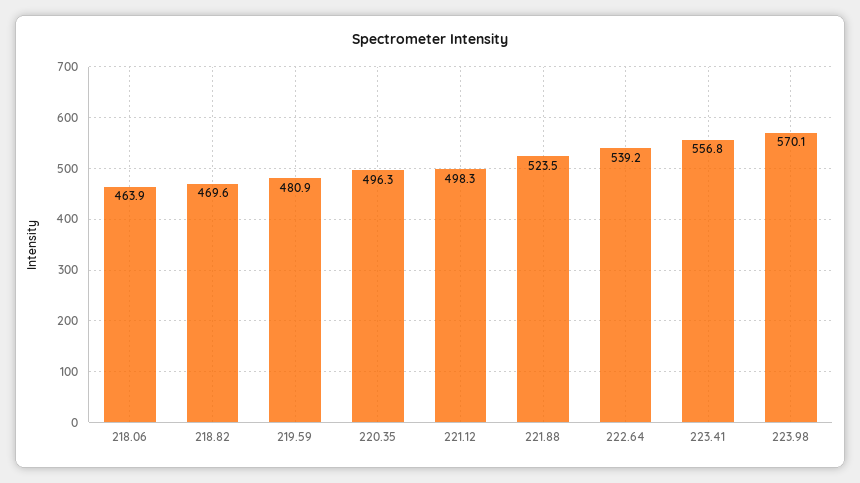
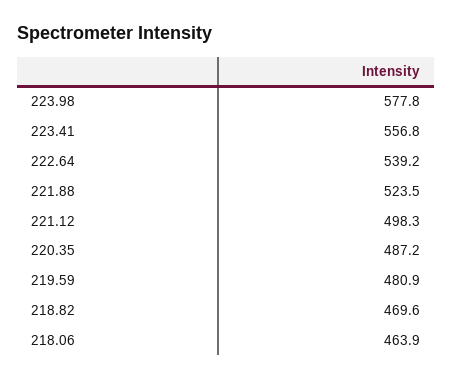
  {
    "218.06": 463.9,
    "218.82": 469.6,
    "219.59": 480.9,
-   "220.35": 496.3,
+   "220.35": 487.2,
    "221.12": 498.3,
    "221.88": 523.5,
    "222.64": 539.2,
    "223.41": 556.8,
-   "223.98": 570.1
+   "223.98": 577.8
  }

